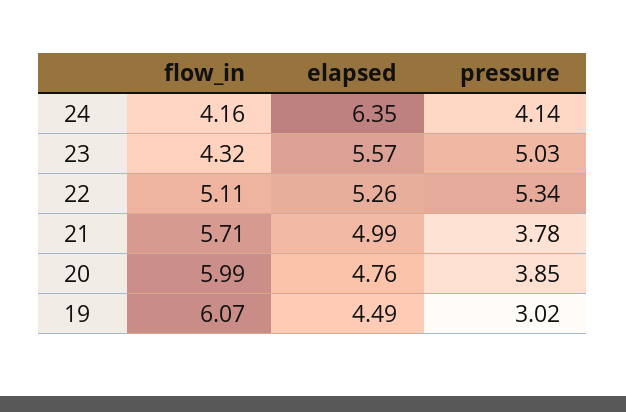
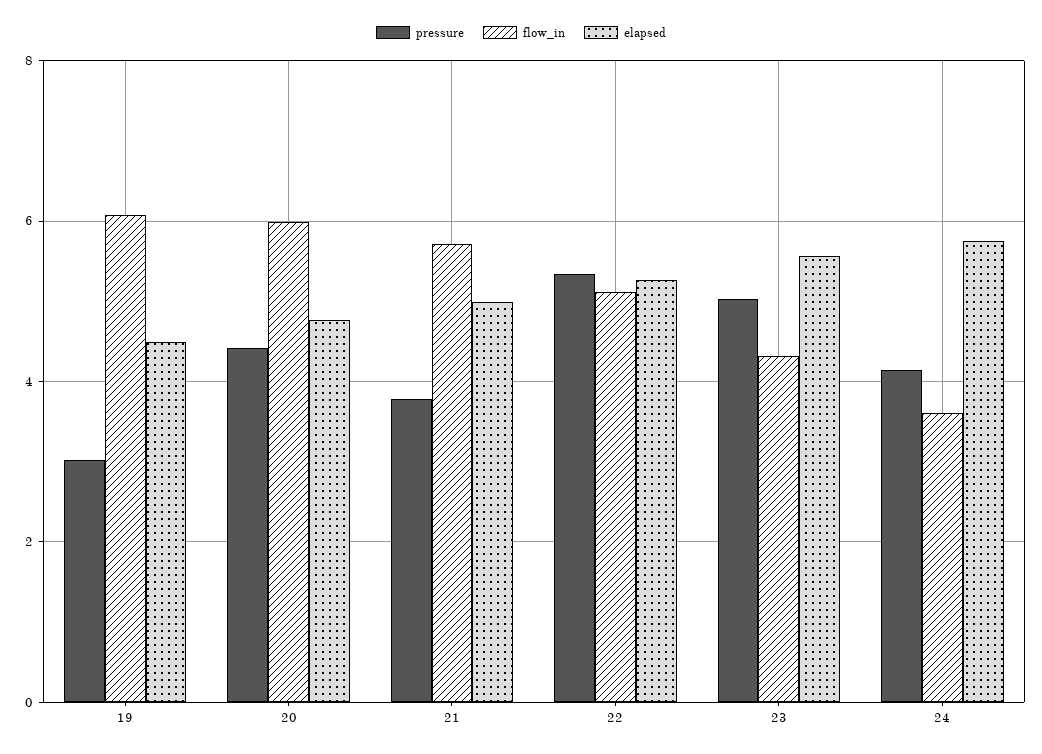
  {
    "flow_in": {
-     "24": 4.16,
+     "24": 3.6,
      "23": 4.32,
      "22": 5.11,
      "21": 5.71,
      "20": 5.99,
      "19": 6.07
    },
    "elapsed": {
-     "24": 6.35,
+     "24": 5.8,
      "23": 5.57,
      "22": 5.26,
      "21": 4.99,
      "20": 4.76,
      "19": 4.49
    },
    "pressure": {
      "24": 4.14,
      "23": 5.03,
      "22": 5.34,
      "21": 3.78,
-     "20": 3.85,
+     "20": 4.4,
      "19": 3.02
    }
  }

